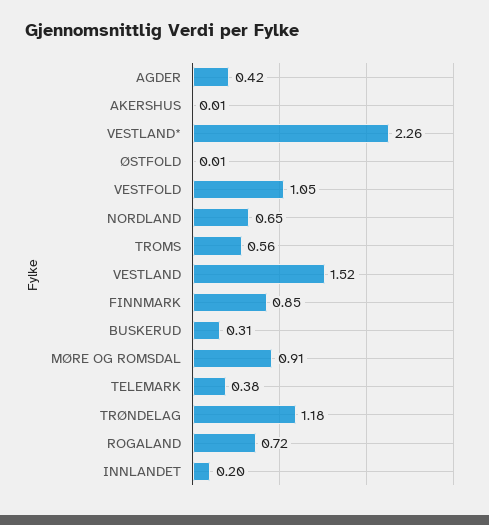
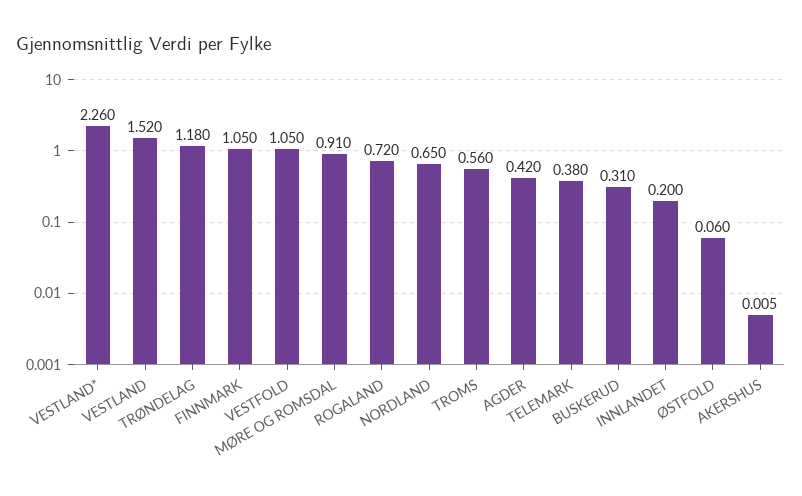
  {
    "AGDER": 0.42,
    "AKERSHUS": 0.005,
    "VESTLAND*": 2.26,
-   "ØSTFOLD": 0.01,
+   "ØSTFOLD": 0.06,
    "VESTFOLD": 1.05,
    "NORDLAND": 0.65,
    "TROMS": 0.56,
    "VESTLAND": 1.52,
-   "FINNMARK": 0.85,
+   "FINNMARK": 1.05,
    "BUSKERUD": 0.31,
    "MØRE OG ROMSDAL": 0.91,
    "TELEMARK": 0.38,
    "TRØNDELAG": 1.18,
    "ROGALAND": 0.72,
    "INNLANDET": 0.2
  }

